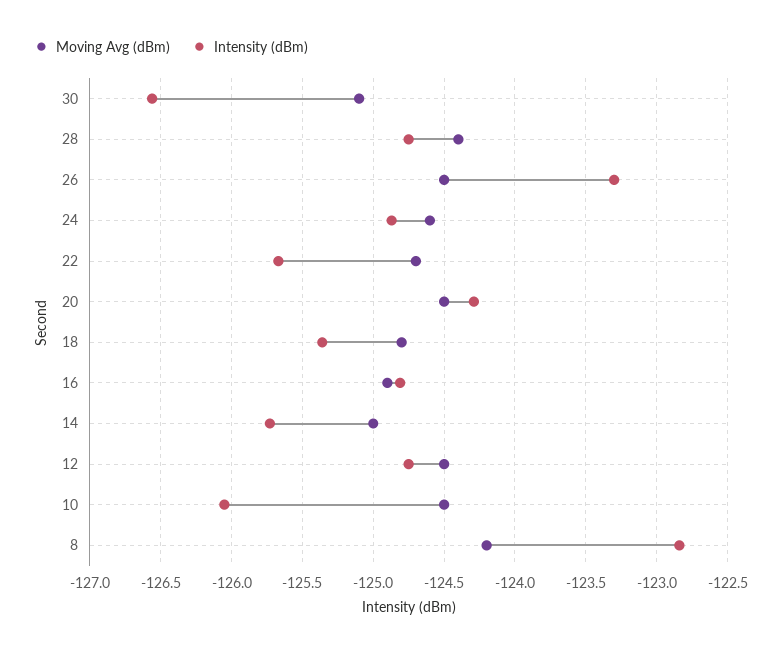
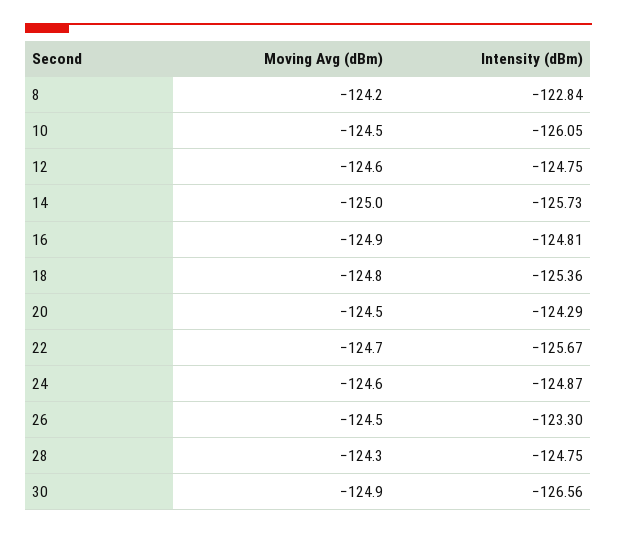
  {
    "Moving Avg (dBm)": {
-     "30": -125.1,
+     "30": -124.9,
-     "28": -124.4,
+     "28": -124.3,
      "26": -124.5,
      "24": -124.6,
      "22": -124.7,
      "20": -124.5,
      "18": -124.8,
      "16": -124.9,
      "14": -125,
-     "12": -124.5,
+     "12": -124.6,
      "10": -124.5,
      "8": -124.2
    },
    "Intensity (dBm)": {
      "30": -126.56,
      "28": -124.75,
      "26": -123.3,
      "24": -124.87,
      "22": -125.67,
      "20": -124.29,
      "18": -125.36,
      "16": -124.81,
      "14": -125.73,
      "12": -124.75,
      "10": -126.05,
      "8": -122.84
    }
  }

